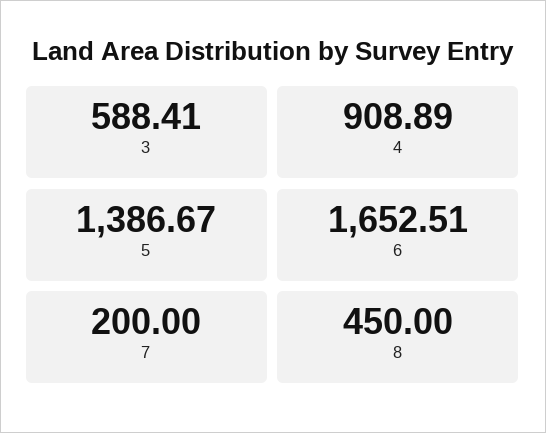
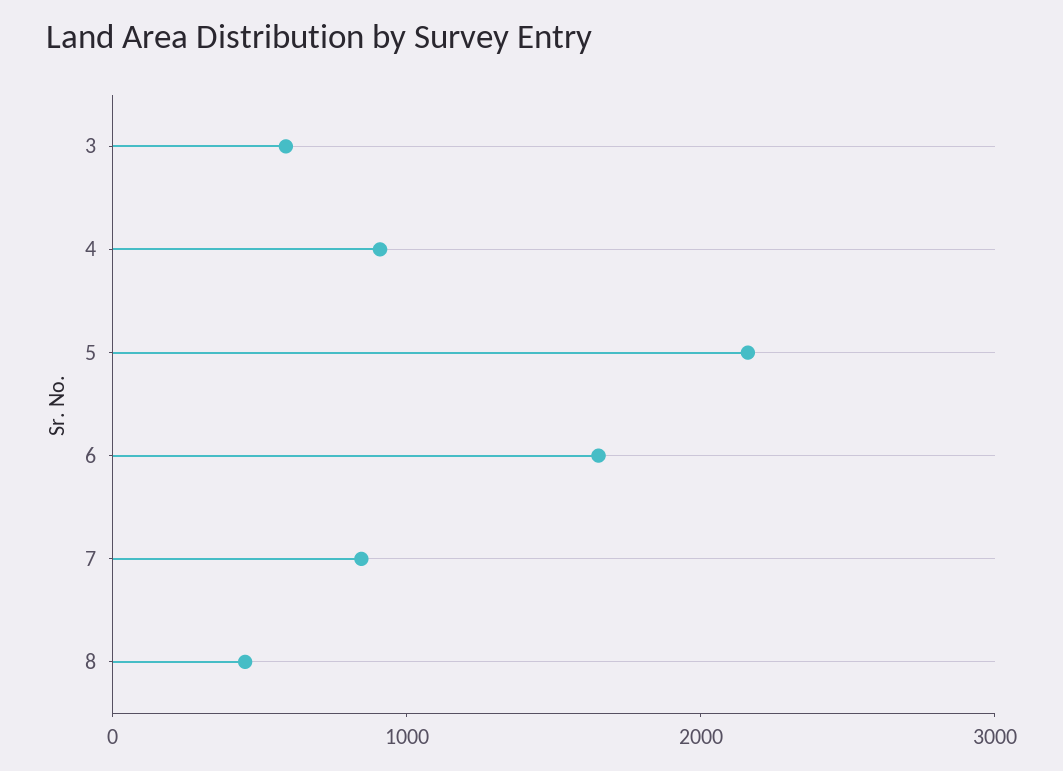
  {
    "3": 588.41,
    "4": 908.89,
-   "5": 1386.67,
+   "5": 2200,
    "6": 1652.51,
-   "7": 200,
+   "7": 800,
    "8": 450
  }

